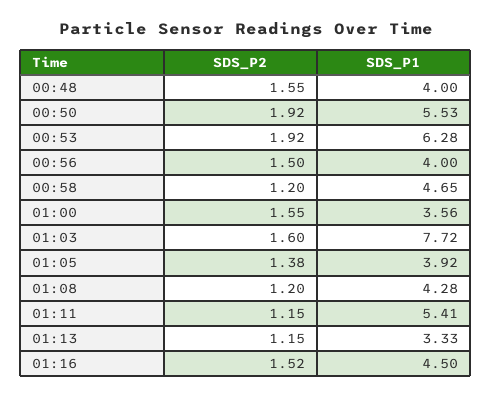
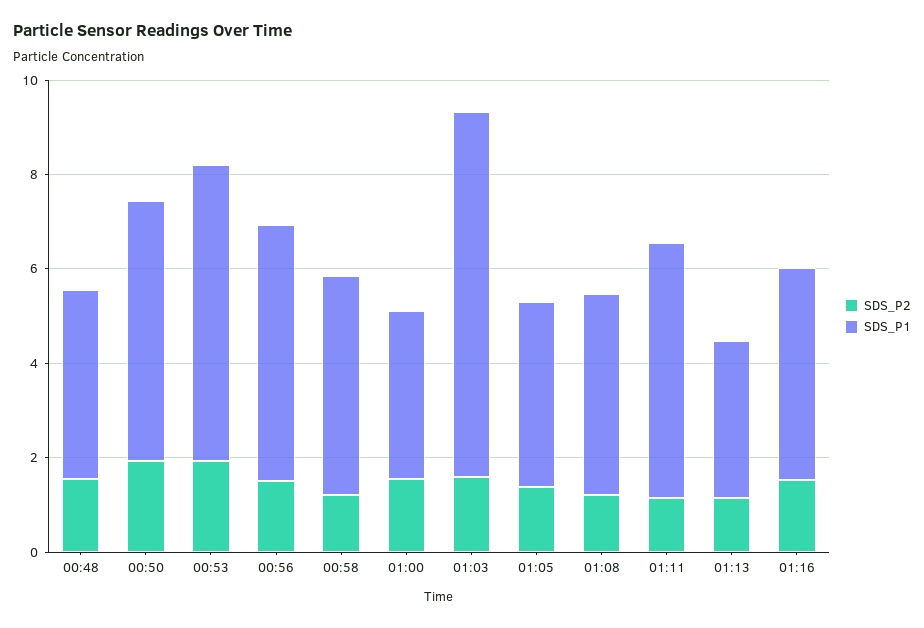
  {
    "SDS_P2": {
      "00:48": 1.55,
      "00:50": 1.92,
      "00:53": 1.92,
      "00:56": 1.5,
      "00:58": 1.2,
      "01:00": 1.55,
      "01:03": 1.6,
      "01:05": 1.38,
      "01:08": 1.2,
      "01:11": 1.15,
      "01:13": 1.15,
      "01:16": 1.52
    },
    "SDS_P1": {
      "00:48": 4,
      "00:50": 5.53,
      "00:53": 6.28,
-     "00:56": 4,
+     "00:56": 5.5,
      "00:58": 4.65,
      "01:00": 3.56,
      "01:03": 7.72,
      "01:05": 3.92,
      "01:08": 4.28,
      "01:11": 5.41,
      "01:13": 3.33,
      "01:16": 4.5
    }
  }

